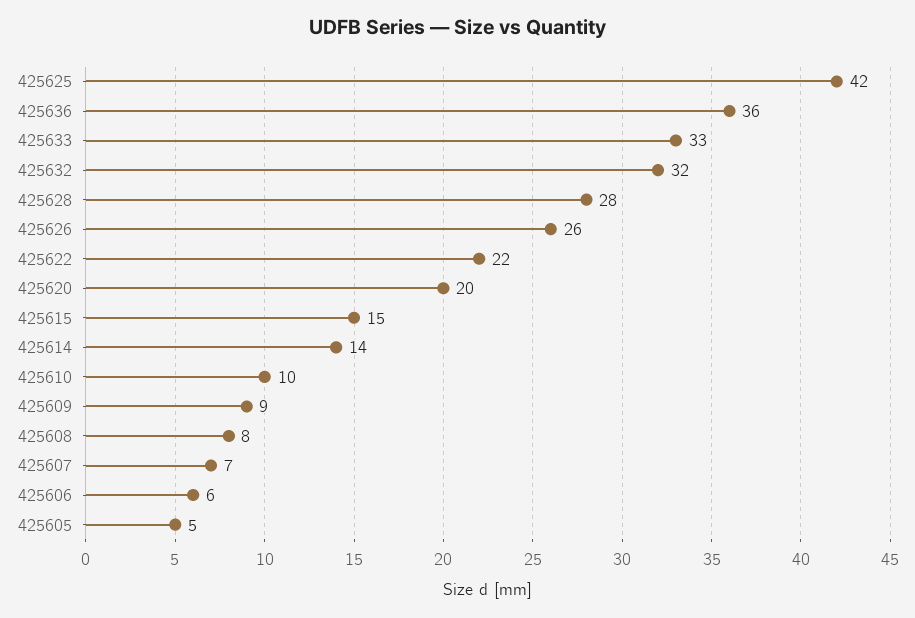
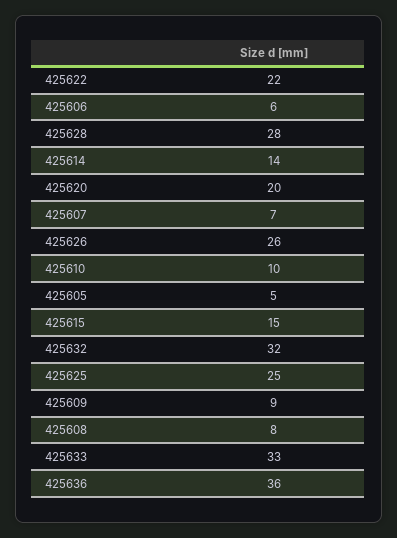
  {
-   "425625": 42,
+   "425625": 25,
    "425636": 36,
    "425633": 33,
    "425632": 32,
    "425628": 28,
    "425626": 26,
    "425622": 22,
    "425620": 20,
    "425615": 15,
    "425614": 14,
    "425610": 10,
    "425609": 9,
    "425608": 8,
    "425607": 7,
    "425606": 6,
    "425605": 5
  }

